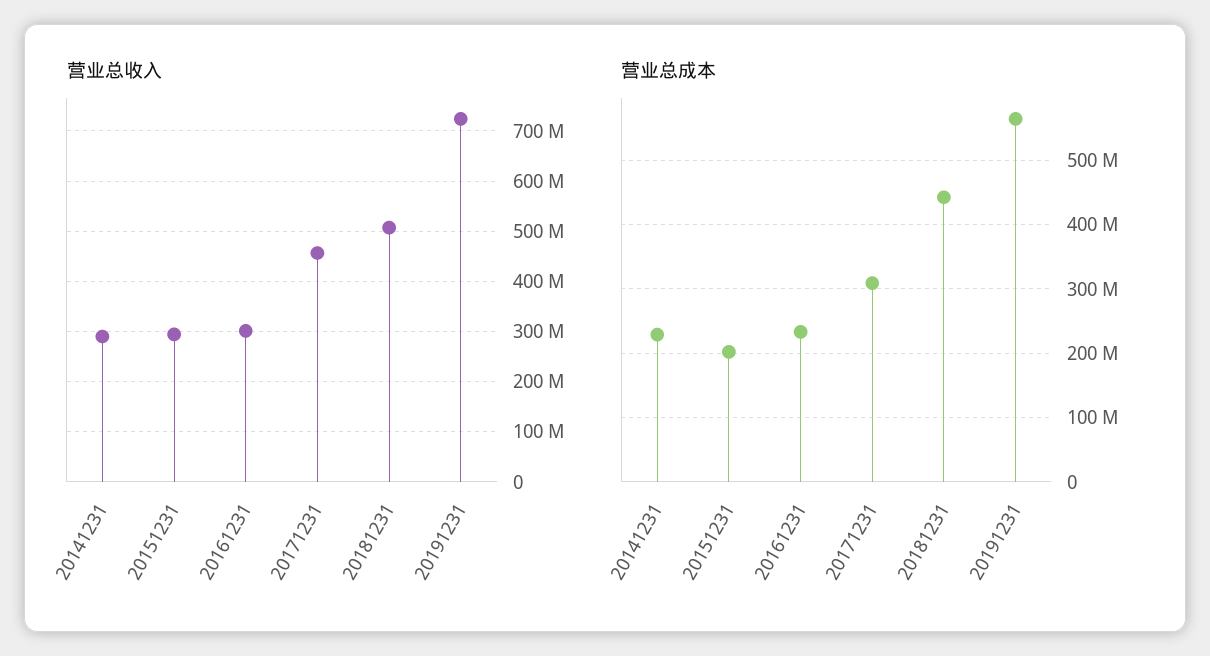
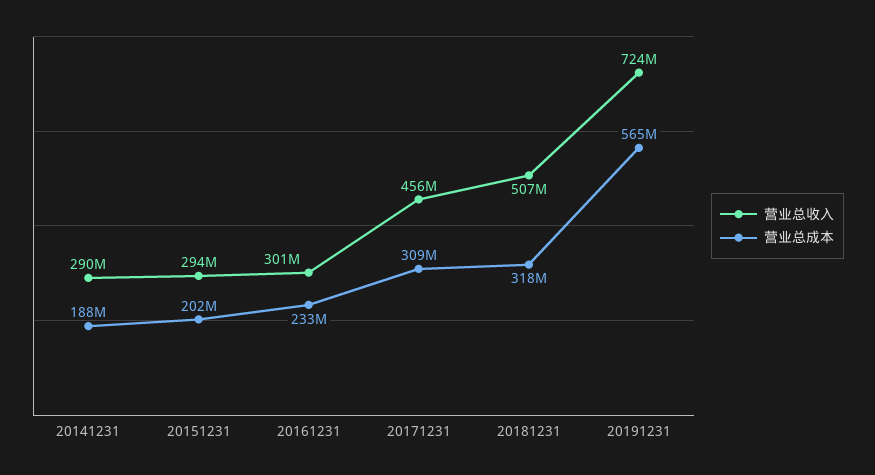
  {
    "营业总收入": {
      "20141231": 290000000,
      "20151231": 294000000,
      "20161231": 301000000,
      "20171231": 456000000,
      "20181231": 507000000,
      "20191231": 724000000
    },
    "营业总成本": {
-     "20141231": 230000000,
+     "20141231": 188000000,
      "20151231": 202000000,
      "20161231": 233000000,
      "20171231": 309000000,
-     "20181231": 440000000,
+     "20181231": 318000000,
      "20191231": 565000000
    }
  }

